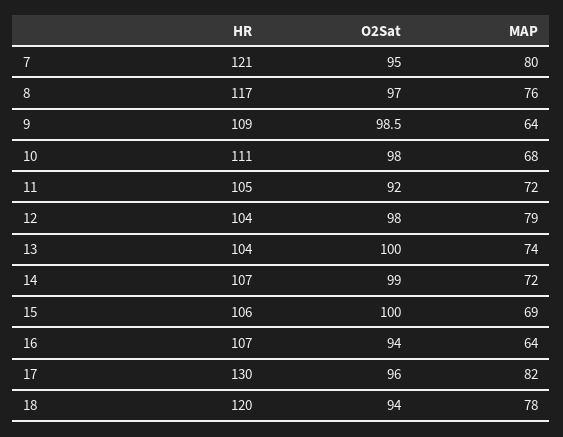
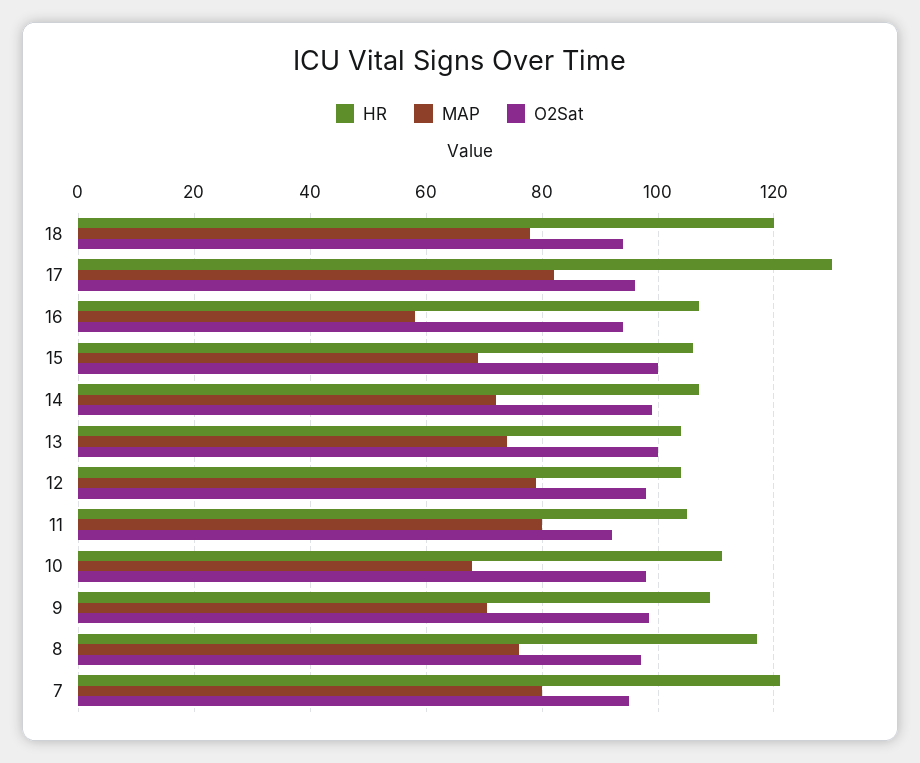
  {
    "HR": {
      "7": 121,
      "8": 117,
      "9": 109,
      "10": 111,
      "11": 105,
      "12": 104,
      "13": 104,
      "14": 107,
      "15": 106,
      "16": 107,
      "17": 130,
      "18": 120
    },
    "O2Sat": {
      "7": 95,
      "8": 97,
      "9": 98.5,
      "10": 98,
      "11": 92,
      "12": 98,
      "13": 100,
      "14": 99,
      "15": 100,
      "16": 94,
      "17": 96,
      "18": 94
    },
    "MAP": {
      "7": 80,
      "8": 76,
-     "9": 64,
+     "9": 70,
      "10": 68,
-     "11": 72,
+     "11": 80,
      "12": 79,
      "13": 74,
      "14": 72,
      "15": 69,
-     "16": 64,
+     "16": 58,
      "17": 82,
      "18": 78
    }
  }

